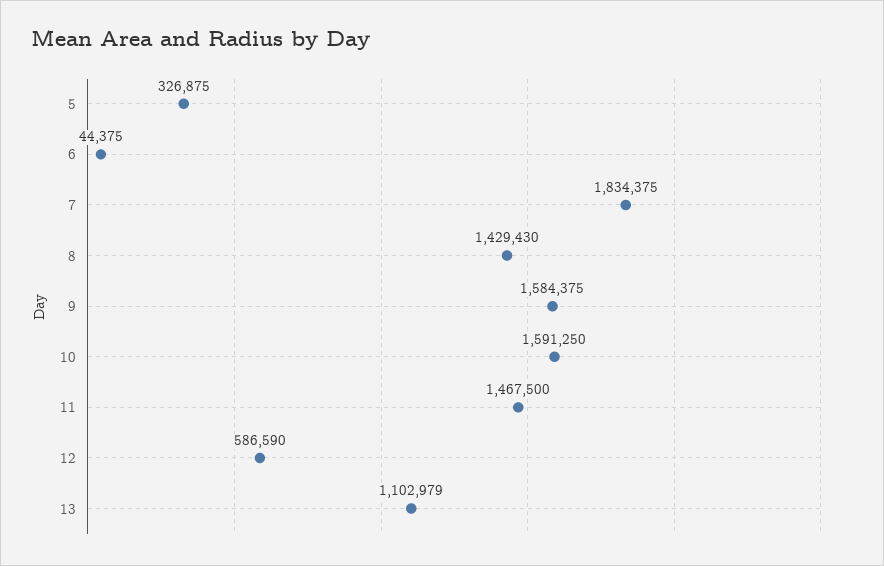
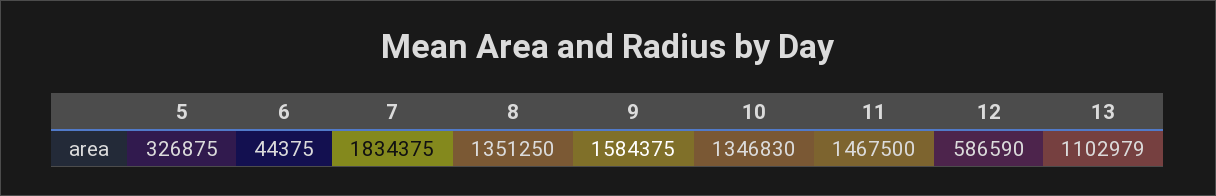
  {
    "5": 326875,
    "6": 44375,
    "7": 1834375,
-   "8": 1429430,
+   "8": 1351250,
    "9": 1584375,
-   "10": 1591250,
+   "10": 1346830,
    "11": 1467500,
    "12": 586590,
    "13": 1102979
  }

